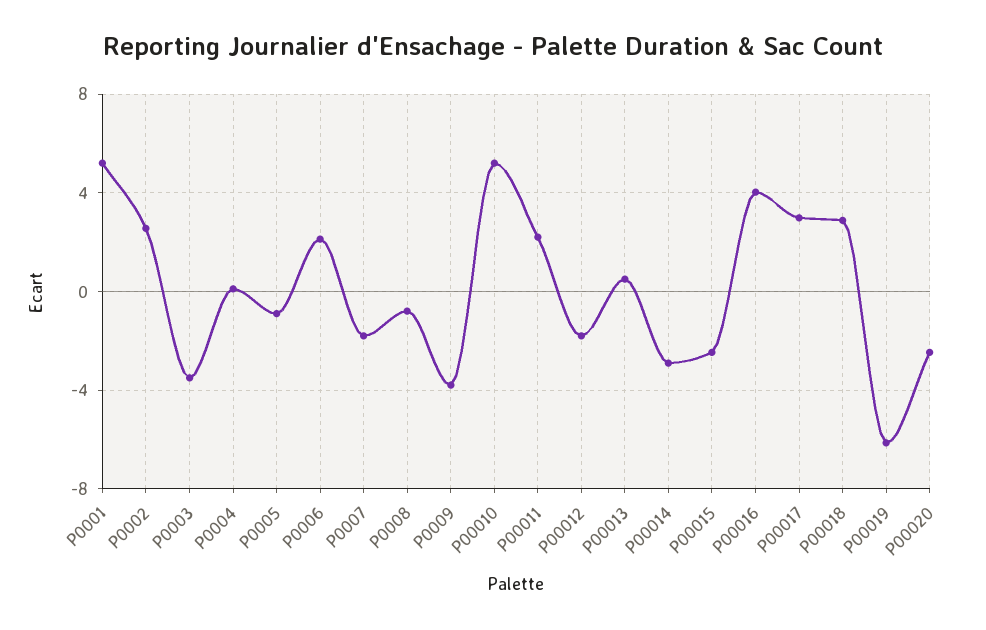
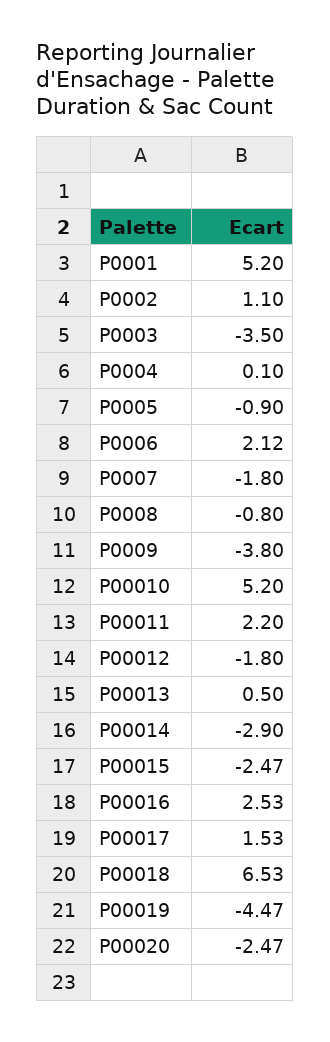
  {
    "P0001": 5.2,
-   "P0002": 2.5,
+   "P0002": 1.1,
    "P0003": -3.5,
    "P0004": 0.1,
    "P0005": -0.9,
    "P0006": 2.12,
    "P0007": -1.8,
    "P0008": -0.8,
    "P0009": -3.8,
    "P00010": 5.2,
    "P00011": 2.2,
    "P00012": -1.8,
    "P00013": 0.5,
    "P00014": -2.9,
    "P00015": -2.47,
-   "P00016": 4,
+   "P00016": 2.53,
-   "P00017": 3,
+   "P00017": 1.53,
-   "P00018": 3,
+   "P00018": 6.53,
-   "P00019": -6,
+   "P00019": -4.47,
    "P00020": -2.47
  }

